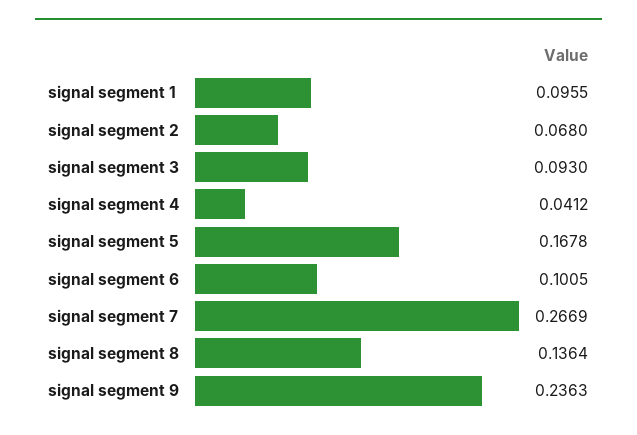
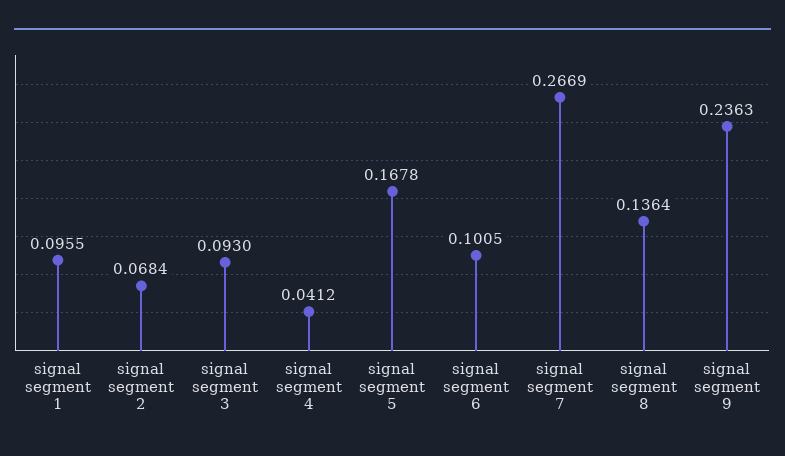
  {
    "signal segment 1": 0.0955,
-   "signal segment 2": 0.068,
+   "signal segment 2": 0.0684,
    "signal segment 3": 0.093,
    "signal segment 4": 0.0412,
    "signal segment 5": 0.1678,
    "signal segment 6": 0.1005,
    "signal segment 7": 0.2669,
    "signal segment 8": 0.1364,
    "signal segment 9": 0.2363
  }

